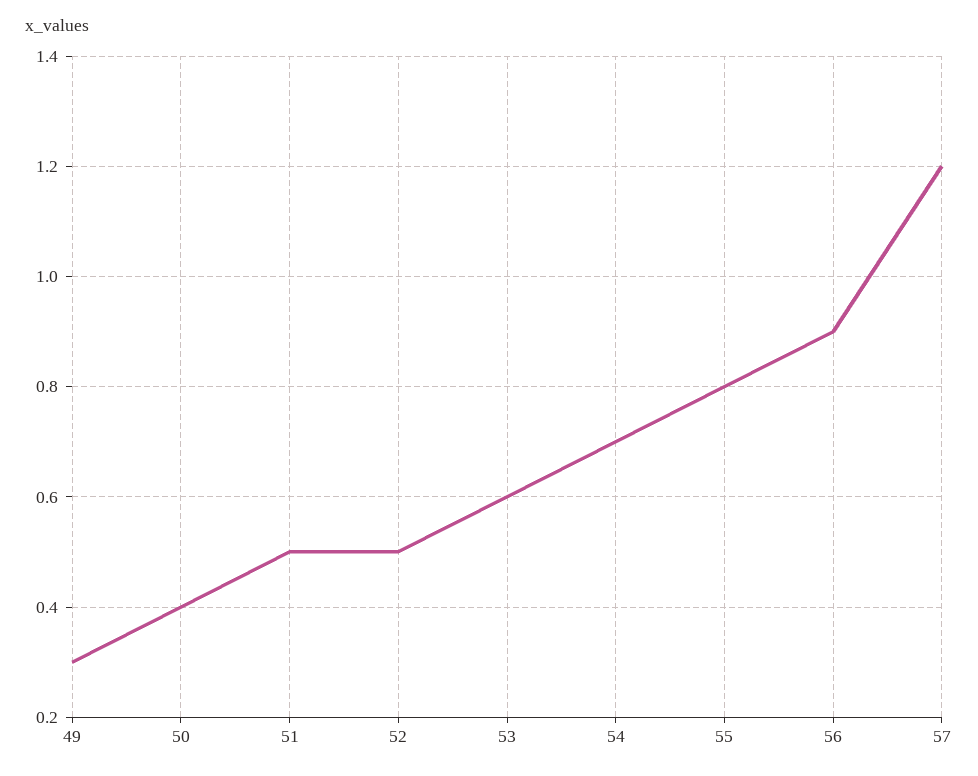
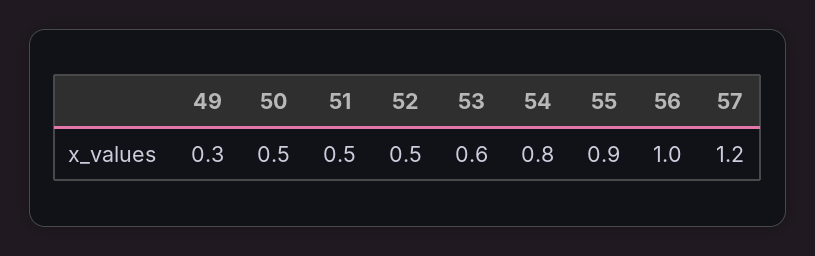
  {
    "49": 0.3,
-   "50": 0.4,
+   "50": 0.5,
    "51": 0.5,
    "52": 0.5,
    "53": 0.6,
-   "54": 0.7,
+   "54": 0.8,
-   "55": 0.8,
+   "55": 0.9,
-   "56": 0.9,
+   "56": 1,
    "57": 1.2
  }

